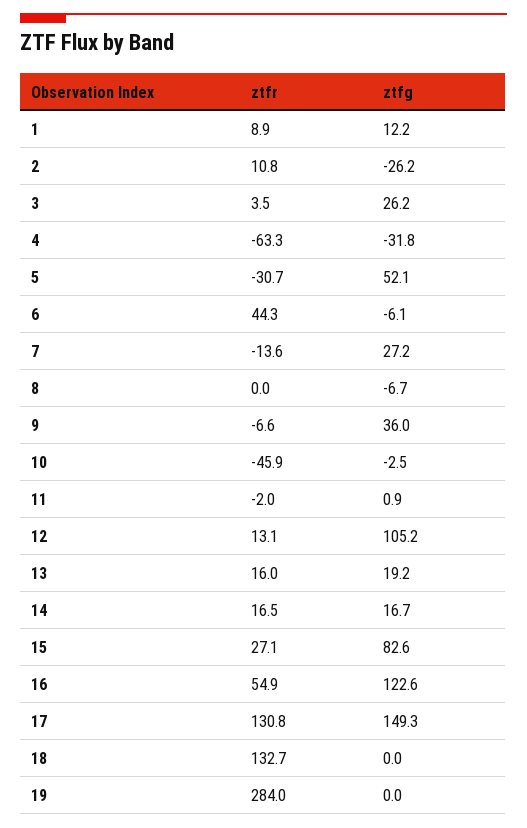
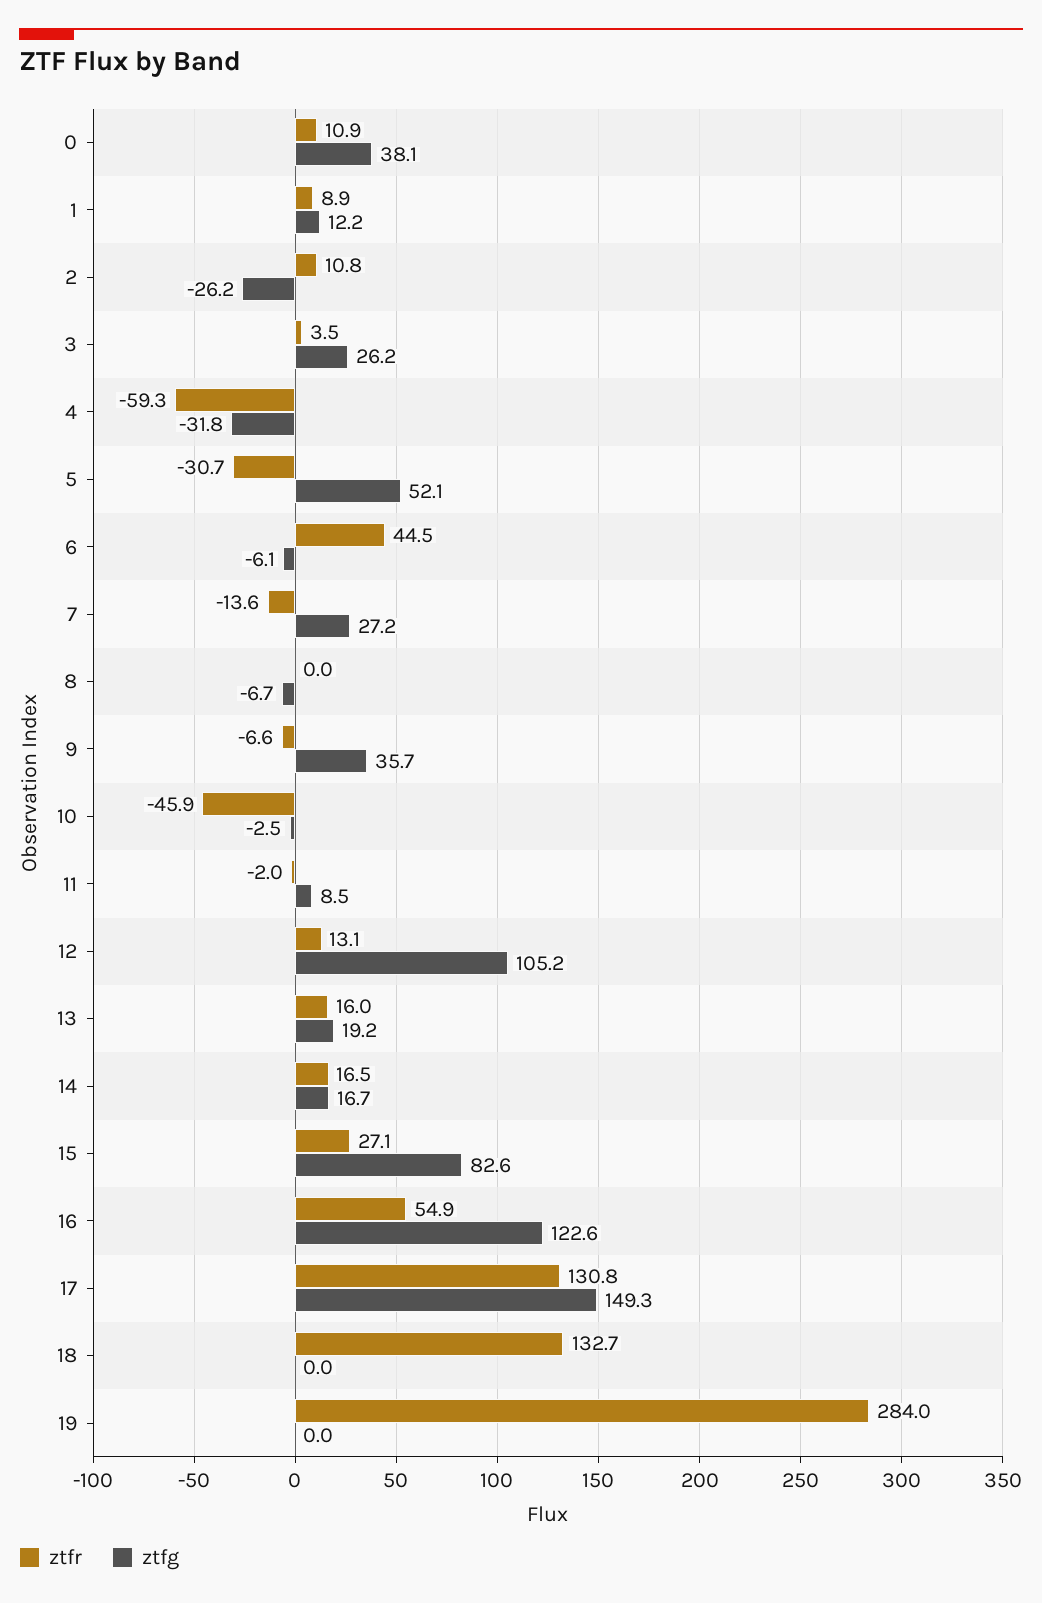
  {
    "ztfr": {
      "1": 8.9,
      "2": 10.8,
      "3": 3.5,
-     "4": -63.3,
+     "4": -59.3,
      "5": -30.7,
-     "6": 44.3,
+     "6": 44.5,
      "7": -13.6,
      "8": 0,
      "9": -6.6,
      "10": -45.9,
      "11": -2,
      "12": 13.1,
      "13": 16,
      "14": 16.5,
      "15": 27.1,
      "16": 54.9,
      "17": 130.8,
      "18": 132.7,
-     "19": 284
+     "19": 284,
+     "0": 10.9
    },
    "ztfg": {
      "1": 12.2,
      "2": -26.2,
      "3": 26.2,
      "4": -31.8,
      "5": 52.1,
      "6": -6.1,
      "7": 27.2,
      "8": -6.7,
-     "9": 36,
+     "9": 35.7,
      "10": -2.5,
-     "11": 0.9,
+     "11": 8.5,
      "12": 105.2,
      "13": 19.2,
      "14": 16.7,
      "15": 82.6,
      "16": 122.6,
      "17": 149.3,
      "18": 0,
-     "19": 0
+     "19": 0,
+     "0": 38.1
    }
  }

